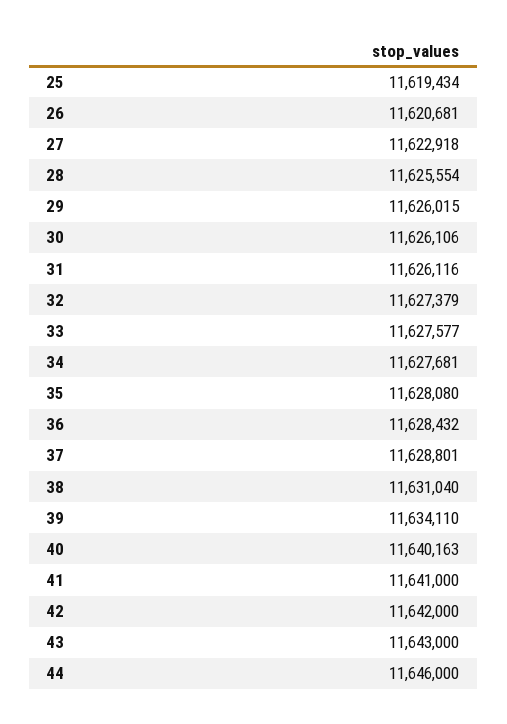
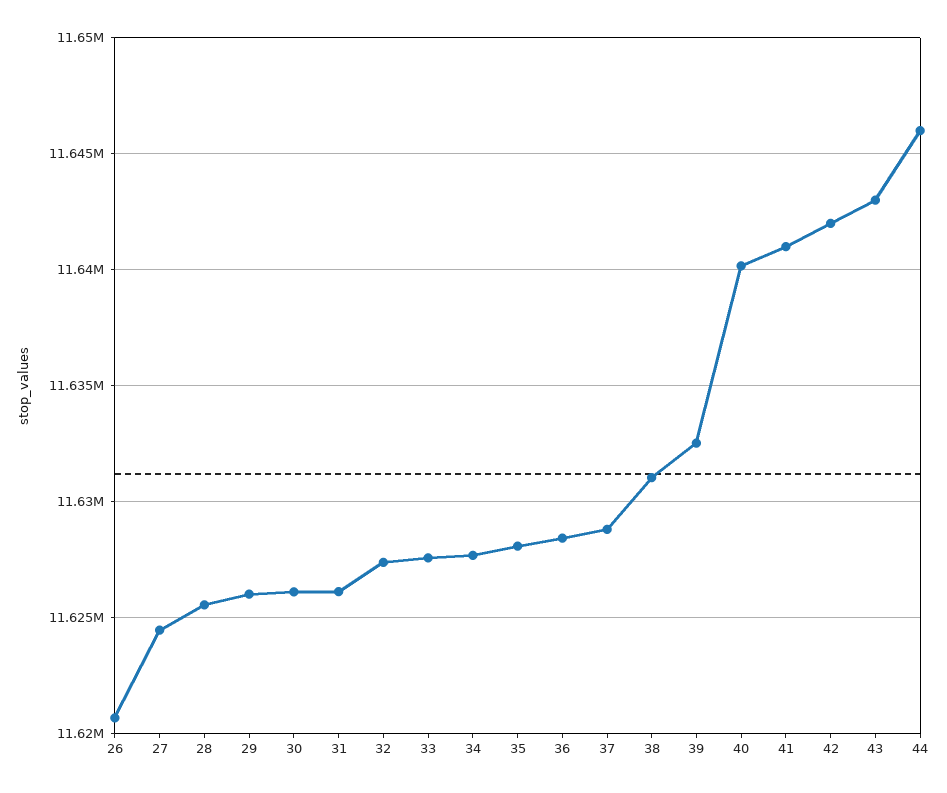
  {
-   "25": 11619434,
    "26": 11620681,
-   "27": 11622918,
+   "27": 11624500,
    "28": 11625554,
    "29": 11626015,
    "30": 11626106,
    "31": 11626116,
    "32": 11627379,
    "33": 11627577,
    "34": 11627681,
    "35": 11628080,
    "36": 11628432,
    "37": 11628801,
    "38": 11631040,
-   "39": 11634110,
+   "39": 11632500,
    "40": 11640163,
    "41": 11641000,
    "42": 11642000,
    "43": 11643000,
    "44": 11646000
  }

